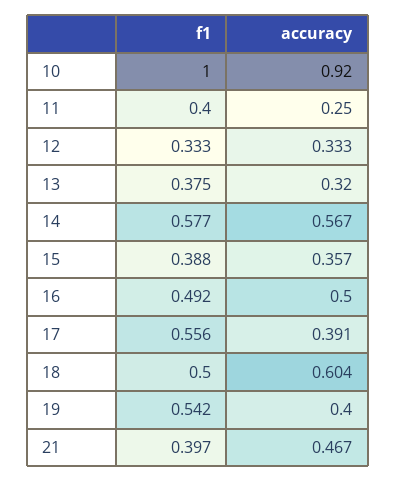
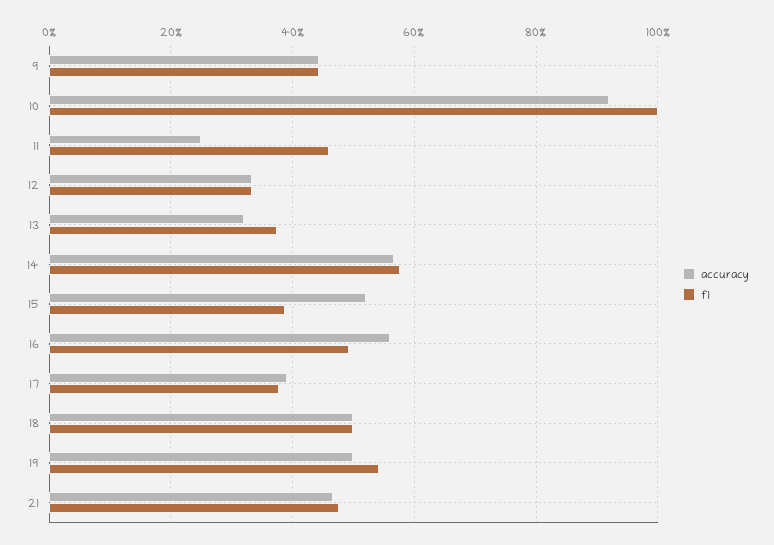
  {
    "f1": {
      "10": 1,
-     "11": 0.4,
+     "11": 0.46,
      "12": 0.333,
      "13": 0.375,
      "14": 0.577,
      "15": 0.388,
      "16": 0.492,
-     "17": 0.556,
+     "17": 0.38,
      "18": 0.5,
      "19": 0.542,
-     "21": 0.397
+     "21": 0.48,
+     "9": 0.44
    },
    "accuracy": {
      "10": 0.92,
      "11": 0.25,
      "12": 0.333,
      "13": 0.32,
      "14": 0.567,
-     "15": 0.357,
+     "15": 0.52,
-     "16": 0.5,
+     "16": 0.56,
      "17": 0.391,
-     "18": 0.604,
+     "18": 0.5,
-     "19": 0.4,
+     "19": 0.5,
-     "21": 0.467
+     "21": 0.467,
+     "9": 0.44
    }
  }

